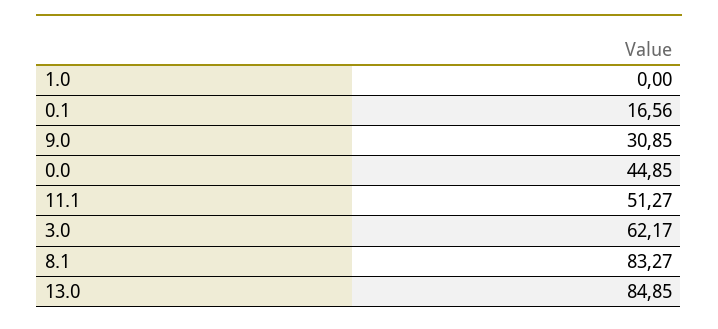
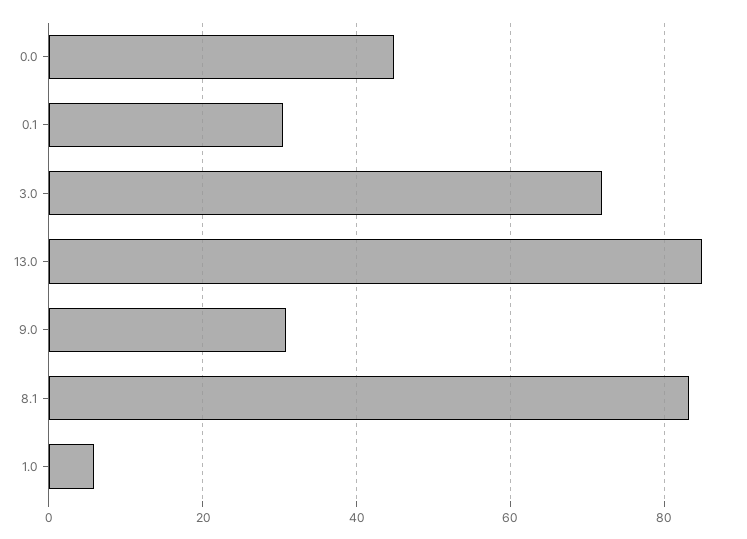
  {
-   "1.0": 0,
+   "1.0": 6,
-   "0.1": 16.56,
+   "0.1": 30,
    "9.0": 30.85,
    "0.0": 44.85,
-   "11.1": 51.27,
-   "3.0": 62.17,
+   "3.0": 72,
    "8.1": 83.27,
    "13.0": 84.85
  }

